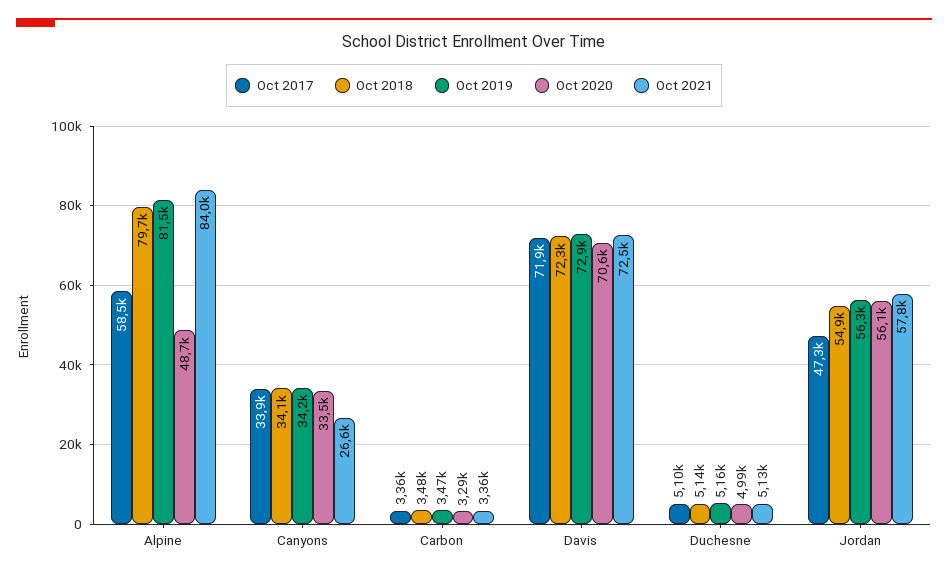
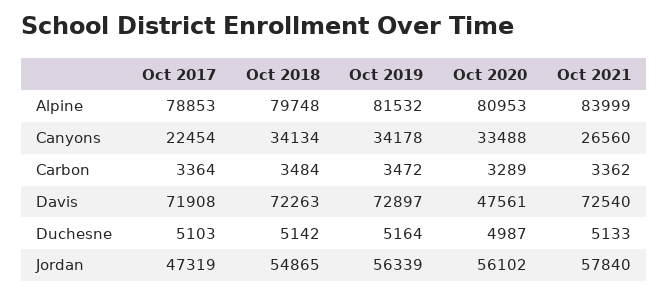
  {
    "Oct 2017": {
-     "Alpine": 58500,
+     "Alpine": 78853,
-     "Canyons": 33900,
+     "Canyons": 22454,
      "Carbon": 3364,
      "Davis": 71908,
      "Duchesne": 5103,
      "Jordan": 47319
    },
    "Oct 2018": {
      "Alpine": 79748,
      "Canyons": 34134,
      "Carbon": 3484,
      "Davis": 72263,
      "Duchesne": 5142,
      "Jordan": 54865
    },
    "Oct 2019": {
      "Alpine": 81532,
      "Canyons": 34178,
      "Carbon": 3472,
      "Davis": 72897,
      "Duchesne": 5164,
      "Jordan": 56339
    },
    "Oct 2020": {
-     "Alpine": 48700,
+     "Alpine": 80953,
      "Canyons": 33488,
      "Carbon": 3289,
-     "Davis": 70600,
+     "Davis": 47561,
      "Duchesne": 4987,
      "Jordan": 56102
    },
    "Oct 2021": {
      "Alpine": 83999,
      "Canyons": 26560,
      "Carbon": 3362,
      "Davis": 72540,
      "Duchesne": 5133,
      "Jordan": 57840
    }
  }

